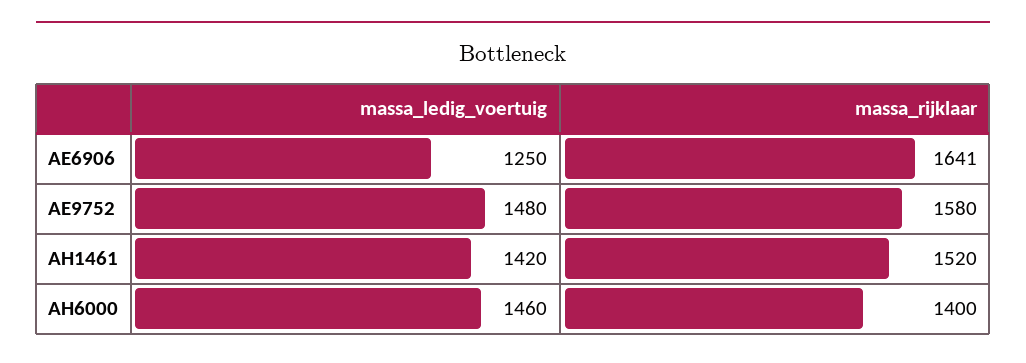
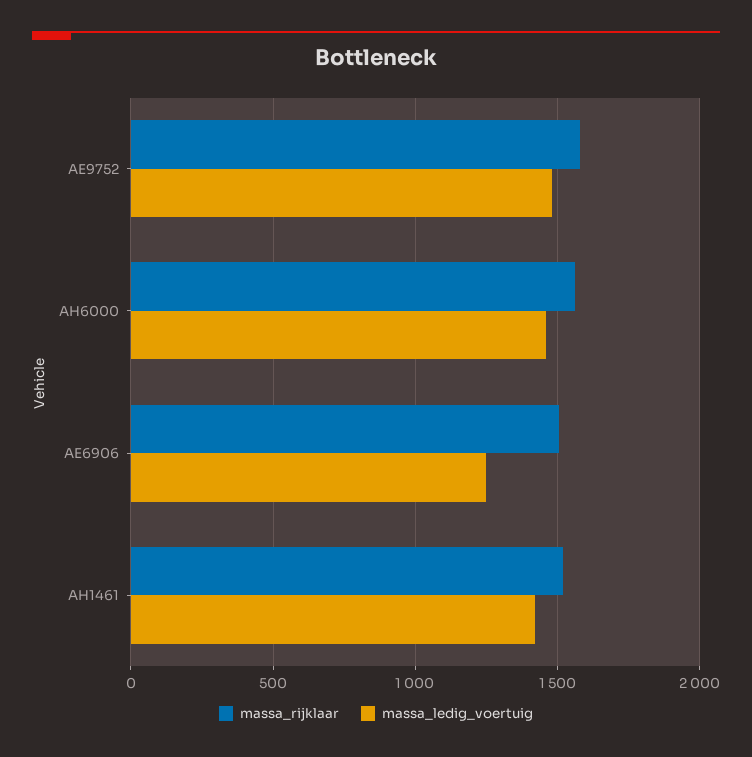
  {
    "massa_ledig_voertuig": {
      "AE6906": 1250,
      "AE9752": 1480,
      "AH1461": 1420,
      "AH6000": 1460
    },
    "massa_rijklaar": {
-     "AE6906": 1641,
+     "AE6906": 1500,
      "AE9752": 1580,
      "AH1461": 1520,
-     "AH6000": 1400
+     "AH6000": 1550
    }
  }

